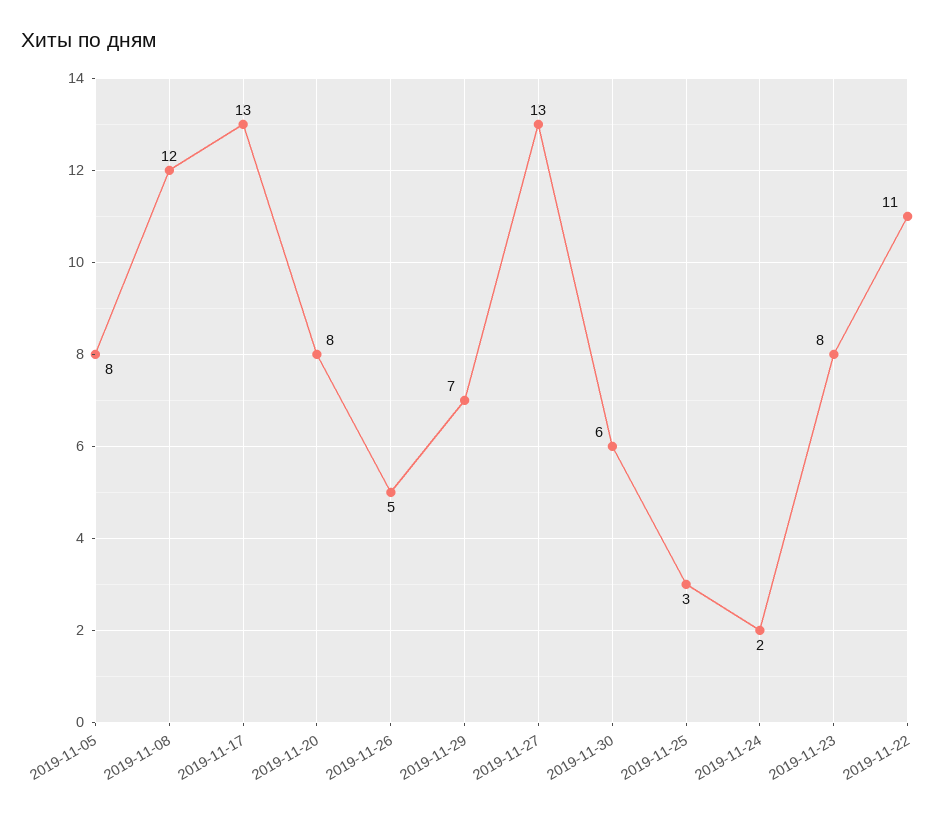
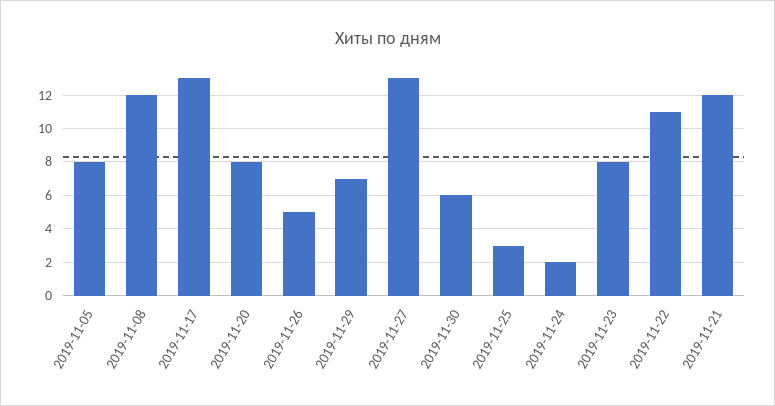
  {
    "2019-11-05": 8,
    "2019-11-08": 12,
    "2019-11-17": 13,
    "2019-11-20": 8,
    "2019-11-26": 5,
    "2019-11-29": 7,
    "2019-11-27": 13,
    "2019-11-30": 6,
    "2019-11-25": 3,
    "2019-11-24": 2,
    "2019-11-23": 8,
-   "2019-11-22": 11
+   "2019-11-22": 11,
+   "2019-11-21": 12
  }

